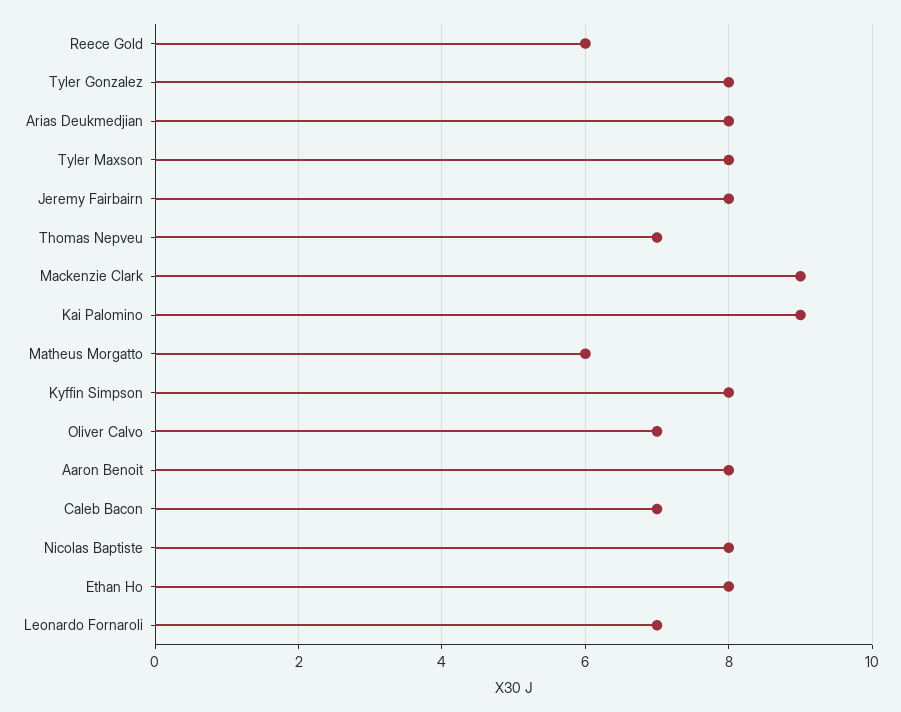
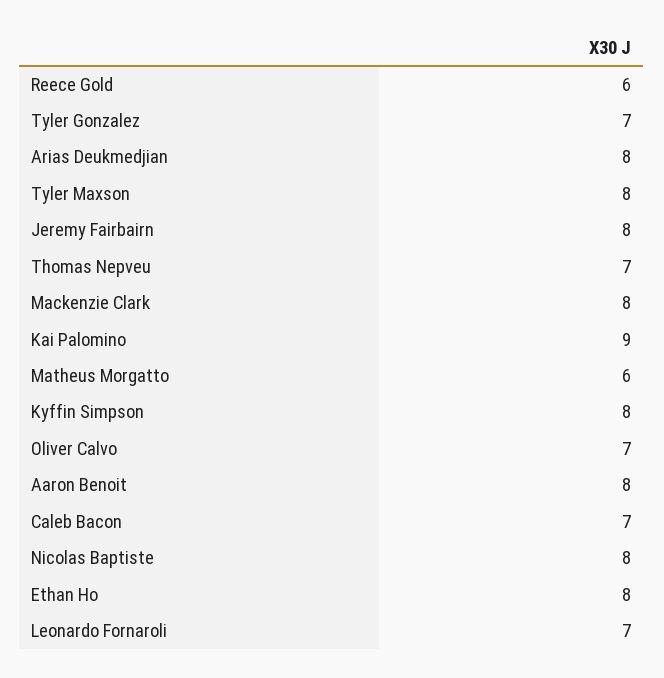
  {
    "Reece Gold": 6,
-   "Tyler Gonzalez": 8,
+   "Tyler Gonzalez": 7,
    "Arias Deukmedjian": 8,
    "Tyler Maxson": 8,
    "Jeremy Fairbairn": 8,
    "Thomas Nepveu": 7,
-   "Mackenzie Clark": 9,
+   "Mackenzie Clark": 8,
    "Kai Palomino": 9,
    "Matheus Morgatto": 6,
    "Kyffin Simpson": 8,
    "Oliver Calvo": 7,
    "Aaron Benoit": 8,
    "Caleb Bacon": 7,
    "Nicolas Baptiste": 8,
    "Ethan Ho": 8,
    "Leonardo Fornaroli": 7
  }

